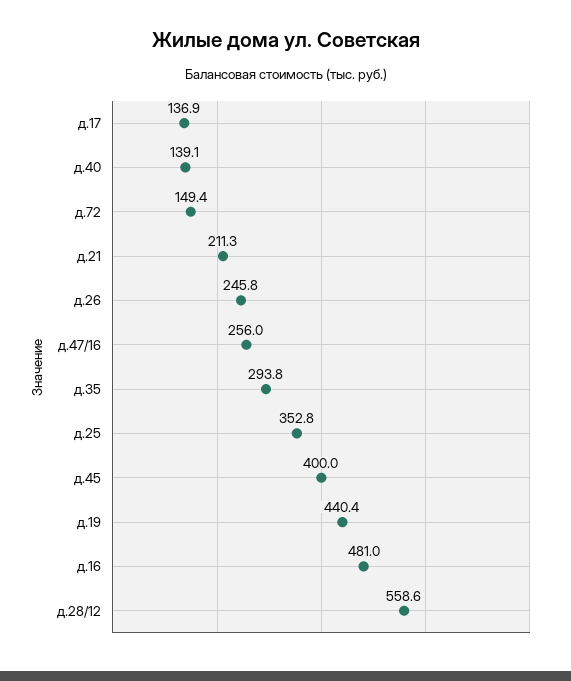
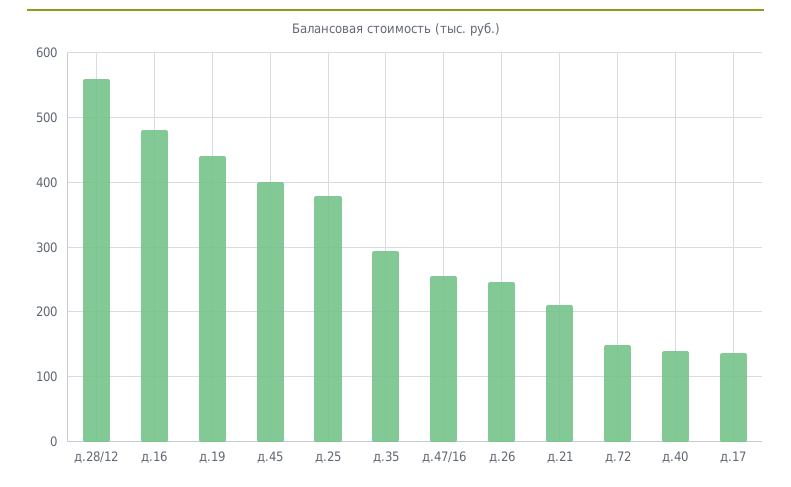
  {
    "д.17": 136.9,
    "д.40": 139.1,
    "д.72": 149.4,
    "д.21": 211.3,
    "д.26": 245.8,
    "д.47/16": 256,
    "д.35": 293.8,
-   "д.25": 352.8,
+   "д.25": 380,
    "д.45": 400,
    "д.19": 440.4,
    "д.16": 481,
    "д.28/12": 558.6
  }

